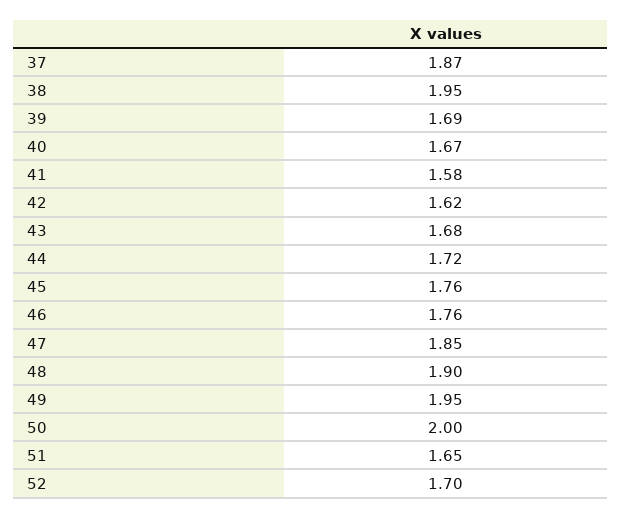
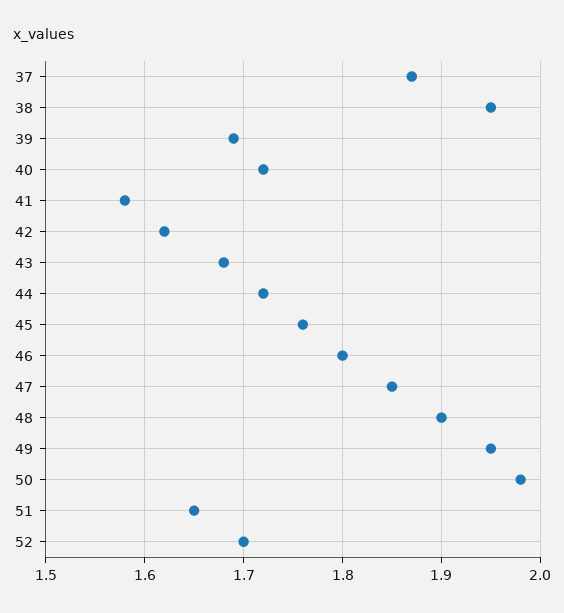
  {
    "37": 1.87,
    "38": 1.95,
    "39": 1.69,
-   "40": 1.67,
+   "40": 1.72,
    "41": 1.58,
    "42": 1.62,
    "43": 1.68,
    "44": 1.72,
    "45": 1.76,
-   "46": 1.76,
+   "46": 1.8,
    "47": 1.85,
    "48": 1.9,
    "49": 1.95,
-   "50": 2,
+   "50": 1.98,
    "51": 1.65,
    "52": 1.7
  }

